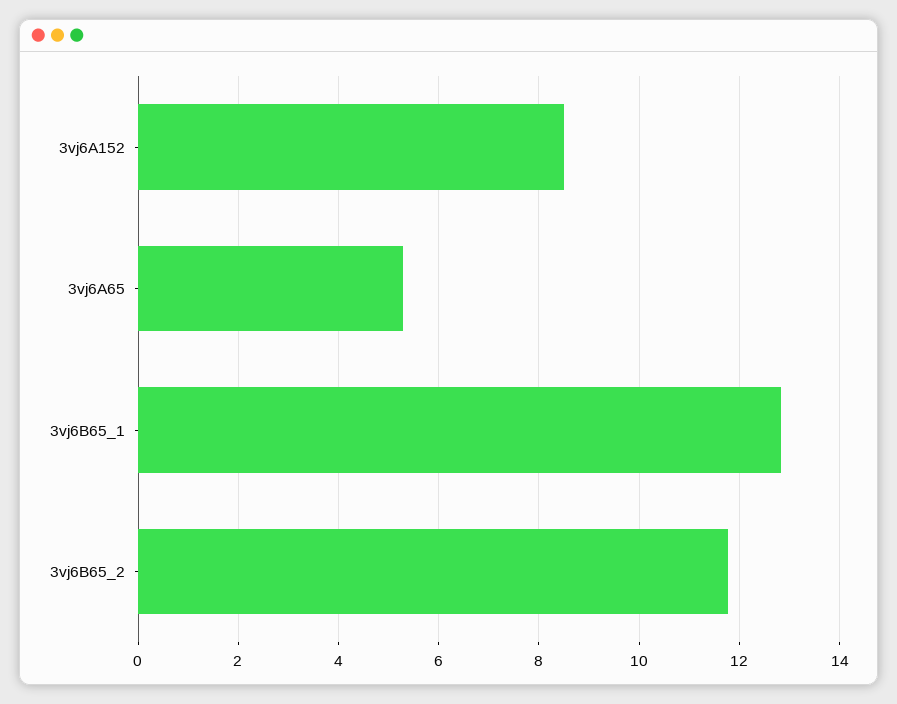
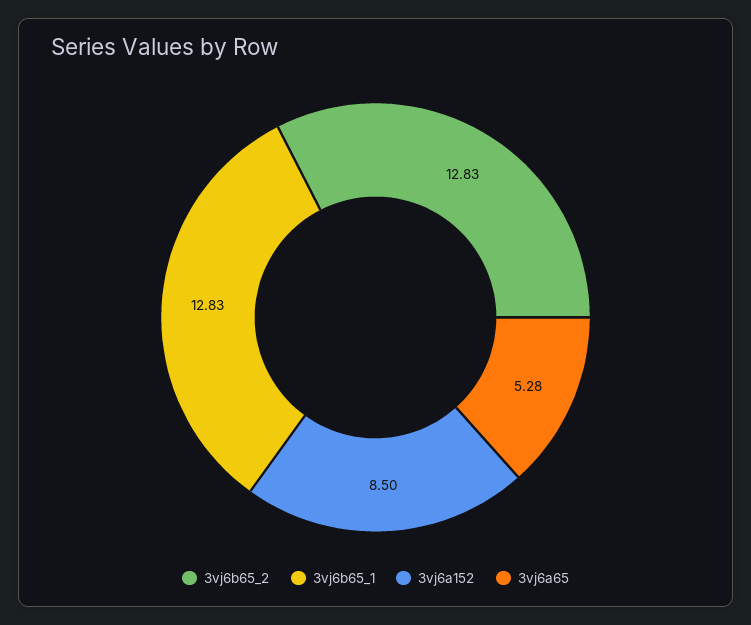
  {
    "3vj6A152": 8.5,
    "3vj6A65": 5.28,
    "3vj6B65_1": 12.83,
-   "3vj6B65_2": 11.8
+   "3vj6B65_2": 12.83
  }

